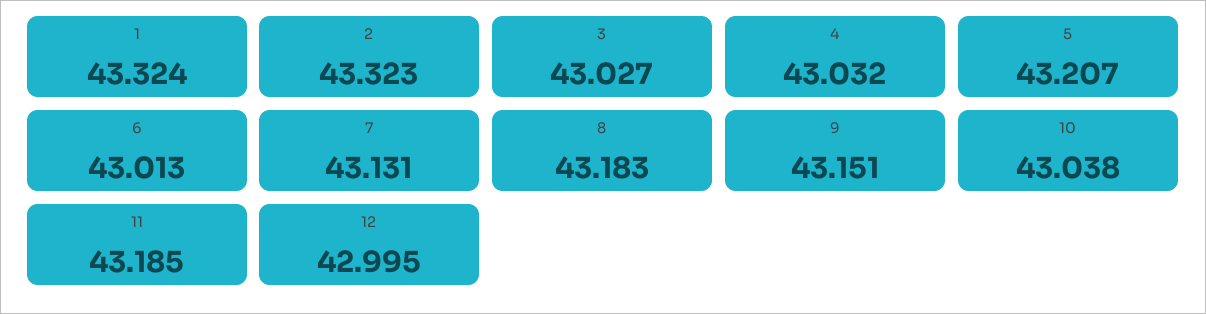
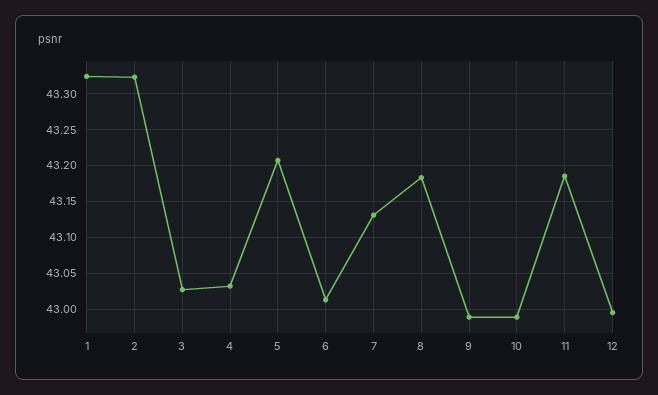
  {
    "1": 43.324,
    "2": 43.323,
    "3": 43.027,
    "4": 43.032,
    "5": 43.207,
    "6": 43.013,
    "7": 43.131,
    "8": 43.183,
-   "9": 43.151,
+   "9": 42.99,
-   "10": 43.038,
+   "10": 42.99,
    "11": 43.185,
    "12": 42.995
  }

